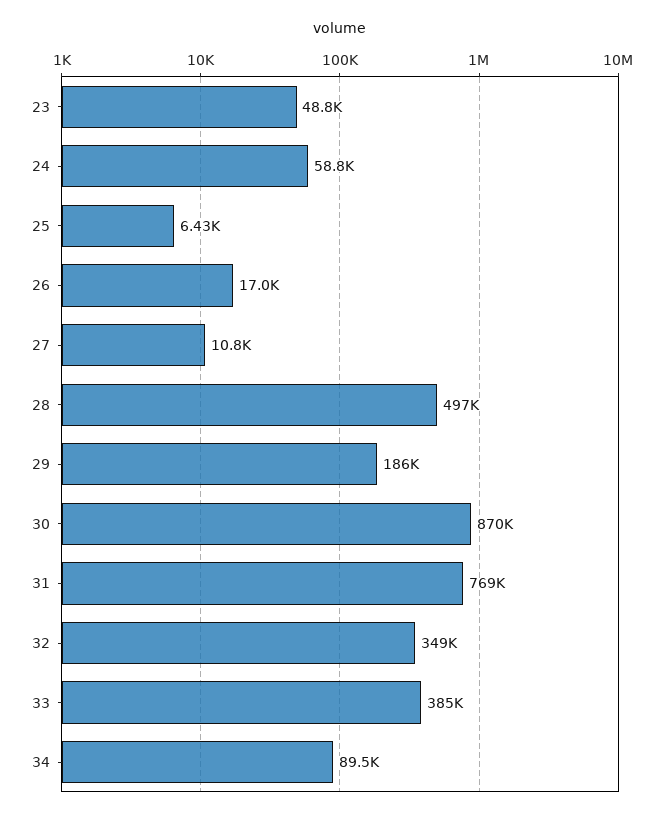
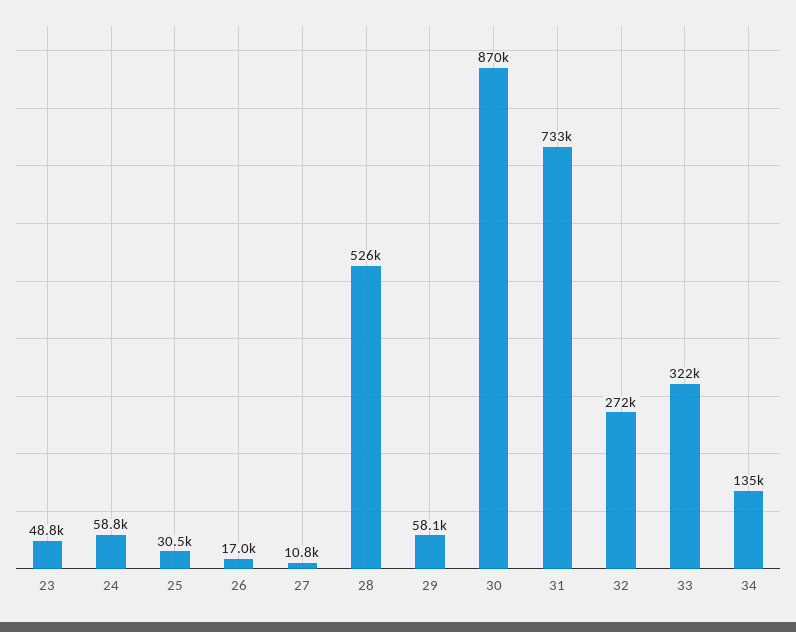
  {
    "23": 48800,
    "24": 58800,
-   "25": 6430,
+   "25": 30500,
    "26": 17000,
    "27": 10800,
-   "28": 497000,
+   "28": 526000,
-   "29": 186000,
+   "29": 58100,
    "30": 870000,
-   "31": 769000,
+   "31": 733000,
-   "32": 349000,
+   "32": 272000,
-   "33": 385000,
+   "33": 322000,
-   "34": 89500
+   "34": 135000
  }

